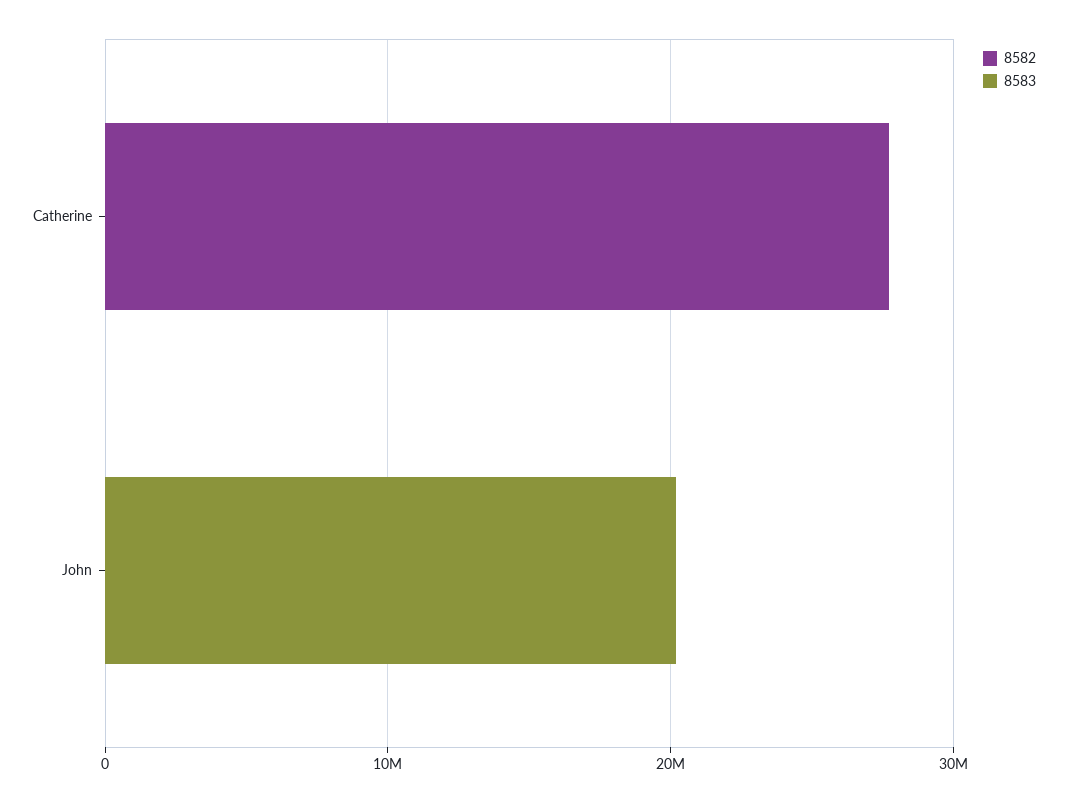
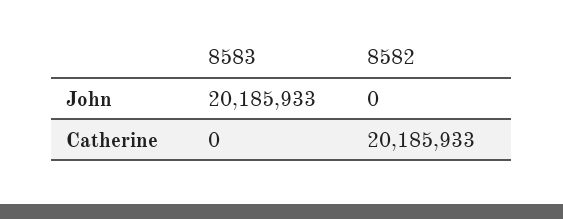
  {
    "8582": {
-     "Catherine": 28000000,
+     "Catherine": 20185933,
      "John": 0
    },
    "8583": {
      "Catherine": 0,
      "John": 20185933
    }
  }

